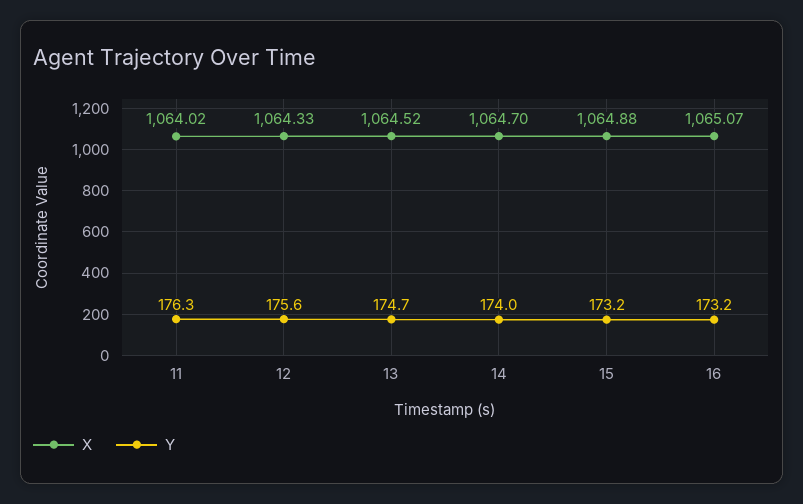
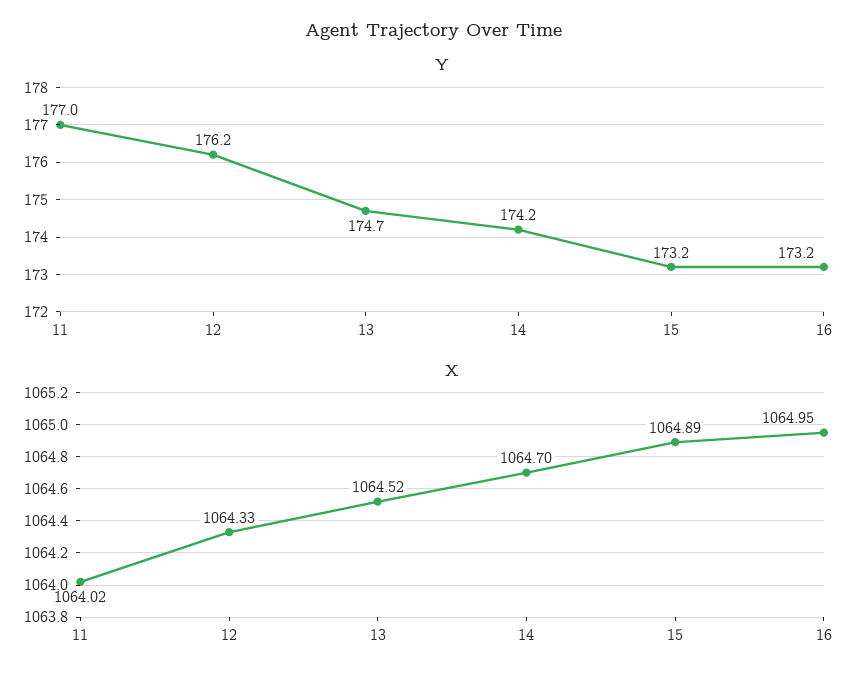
  {
    "X": {
      "11": 1064.02,
      "12": 1064.33,
      "13": 1064.52,
      "14": 1064.7,
-     "15": 1064.88,
+     "15": 1064.89,
-     "16": 1065.07
+     "16": 1064.95
    },
    "Y": {
-     "11": 176.3,
+     "11": 177,
-     "12": 175.6,
+     "12": 176.2,
      "13": 174.7,
-     "14": 174,
+     "14": 174.2,
      "15": 173.2,
      "16": 173.2
    }
  }

